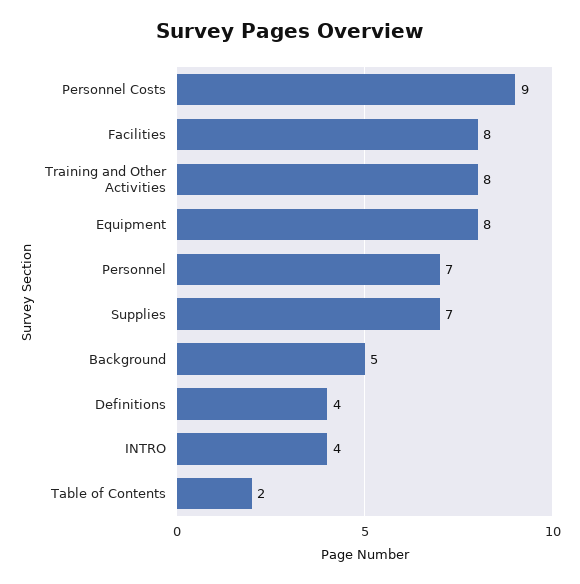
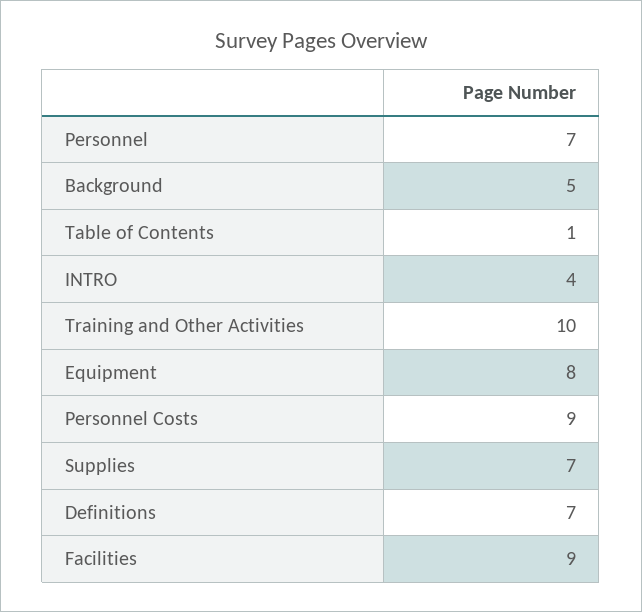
  {
    "Personnel Costs": 9,
-   "Facilities": 8,
+   "Facilities": 9,
-   "Training and Other Activities": 8,
+   "Training and Other Activities": 10,
    "Equipment": 8,
    "Personnel": 7,
    "Supplies": 7,
    "Background": 5,
-   "Definitions": 4,
+   "Definitions": 7,
    "INTRO": 4,
-   "Table of Contents": 2
+   "Table of Contents": 1
  }

